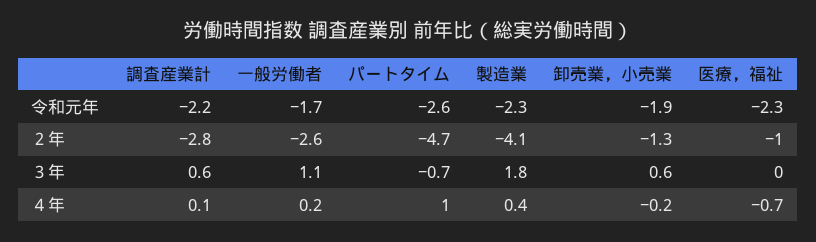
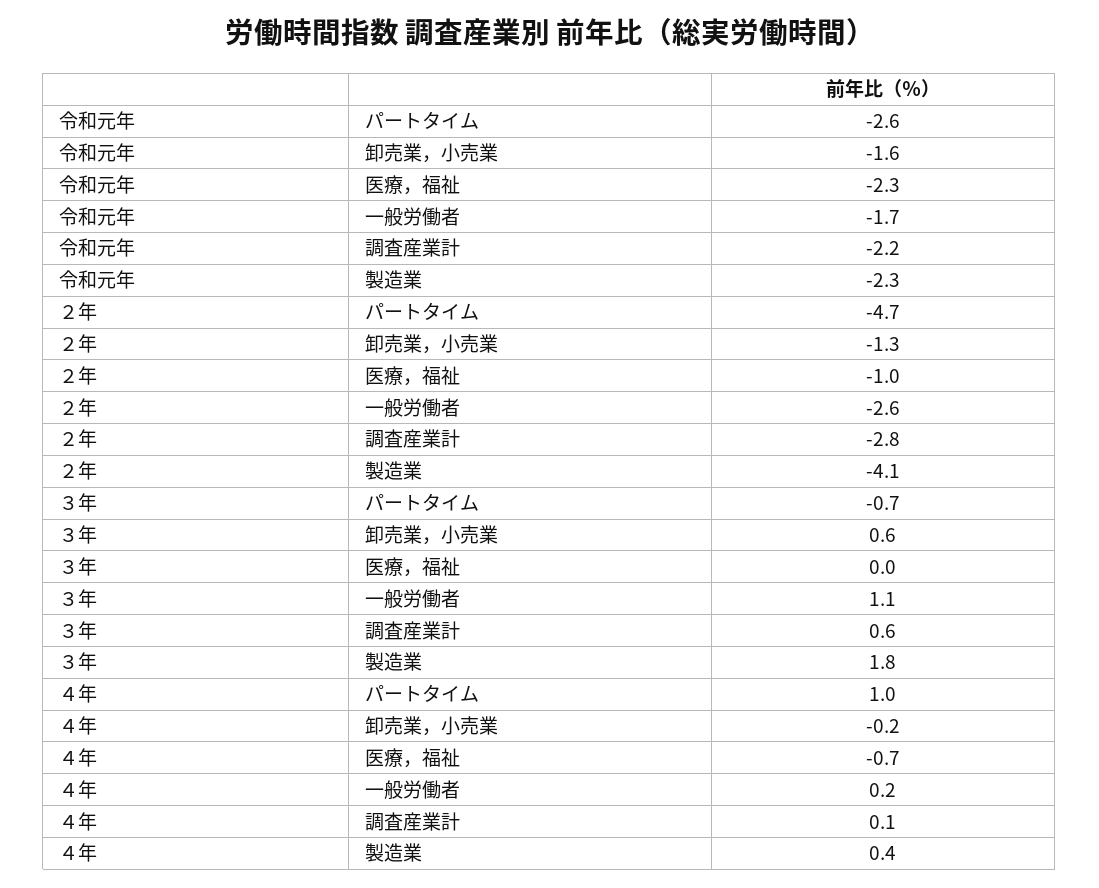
  {
    "調査産業計": {
      "令和元年": -2.2,
      "２年": -2.8,
      "３年": 0.6,
      "４年": 0.1
    },
    "一般労働者": {
      "令和元年": -1.7,
      "２年": -2.6,
      "３年": 1.1,
      "４年": 0.2
    },
    "パートタイム": {
      "令和元年": -2.6,
      "２年": -4.7,
      "３年": -0.7,
      "４年": 1
    },
    "製造業": {
      "令和元年": -2.3,
      "２年": -4.1,
      "３年": 1.8,
      "４年": 0.4
    },
    "卸売業，小売業": {
-     "令和元年": -1.9,
+     "令和元年": -1.6,
      "２年": -1.3,
      "３年": 0.6,
      "４年": -0.2
    },
    "医療，福祉": {
      "令和元年": -2.3,
      "２年": -1,
      "３年": 0,
      "４年": -0.7
    }
  }

